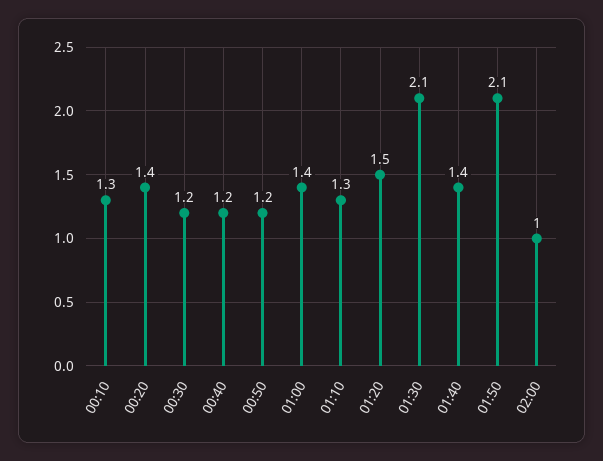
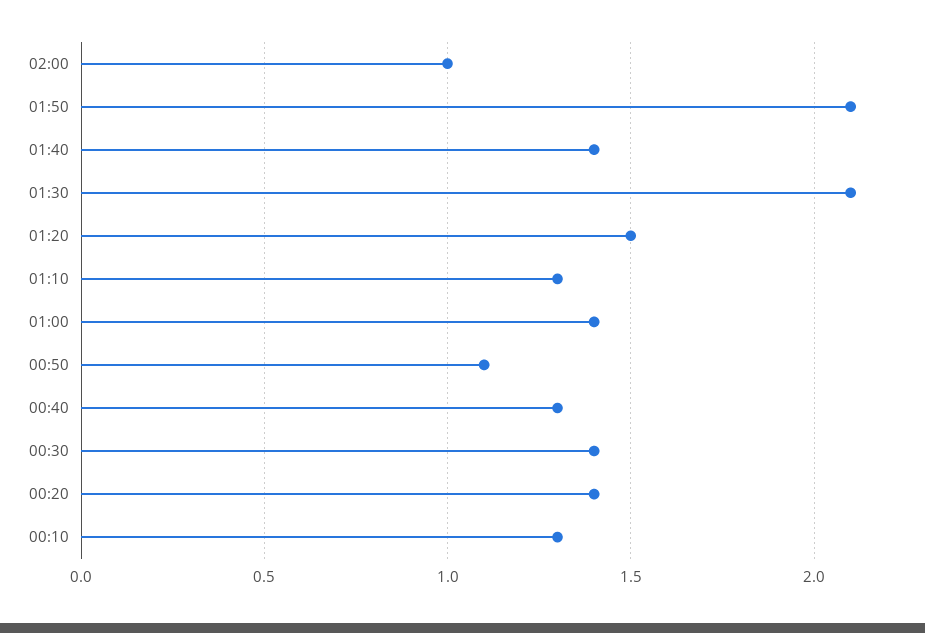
  {
    "00:10": 1.3,
    "00:20": 1.4,
-   "00:30": 1.2,
+   "00:30": 1.4,
-   "00:40": 1.2,
+   "00:40": 1.3,
-   "00:50": 1.2,
+   "00:50": 1.1,
    "01:00": 1.4,
    "01:10": 1.3,
    "01:20": 1.5,
    "01:30": 2.1,
    "01:40": 1.4,
    "01:50": 2.1,
    "02:00": 1
  }

